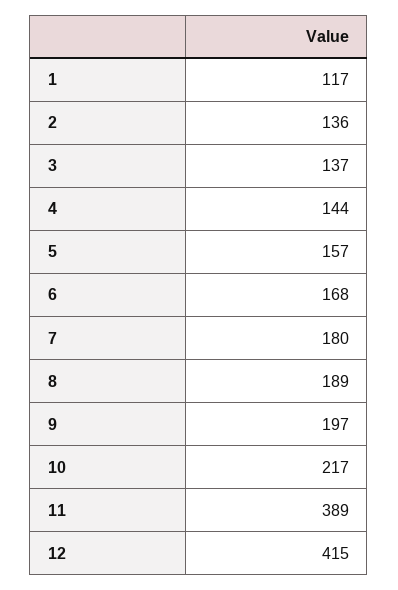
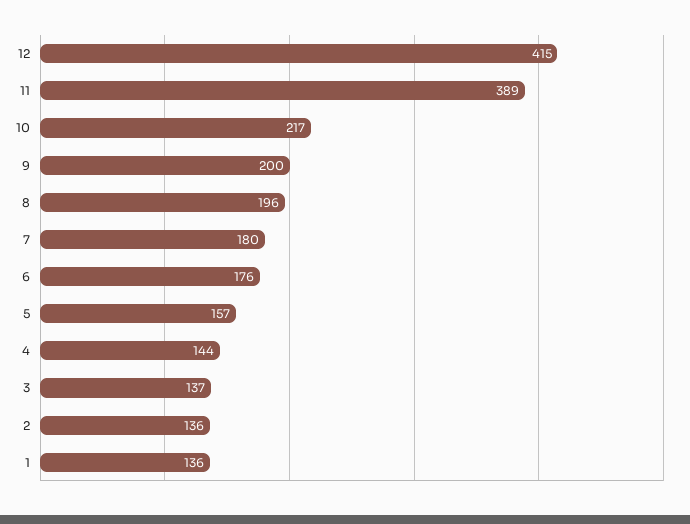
  {
-   "1": 117,
+   "1": 136,
    "2": 136,
    "3": 137,
    "4": 144,
    "5": 157,
-   "6": 168,
+   "6": 176,
    "7": 180,
-   "8": 189,
+   "8": 196,
-   "9": 197,
+   "9": 200,
    "10": 217,
    "11": 389,
    "12": 415
  }

